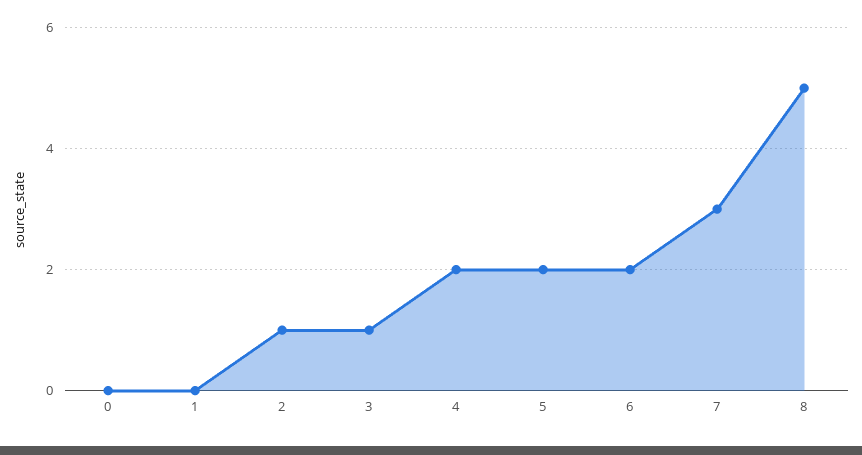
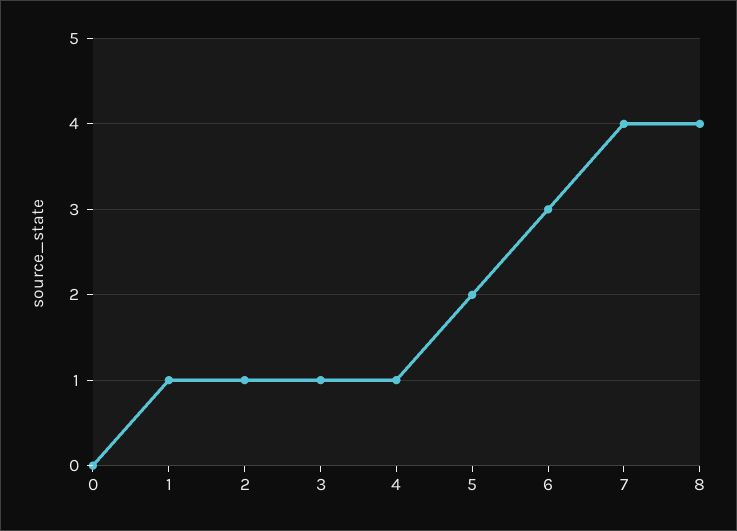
  {
    "0": 0,
-   "1": 0,
+   "1": 1,
    "2": 1,
    "3": 1,
-   "4": 2,
+   "4": 1,
    "5": 2,
-   "6": 2,
+   "6": 3,
-   "7": 3,
+   "7": 4,
-   "8": 5
+   "8": 4
  }

